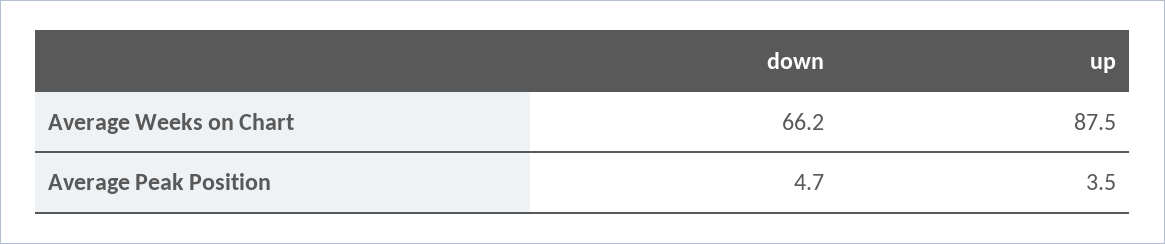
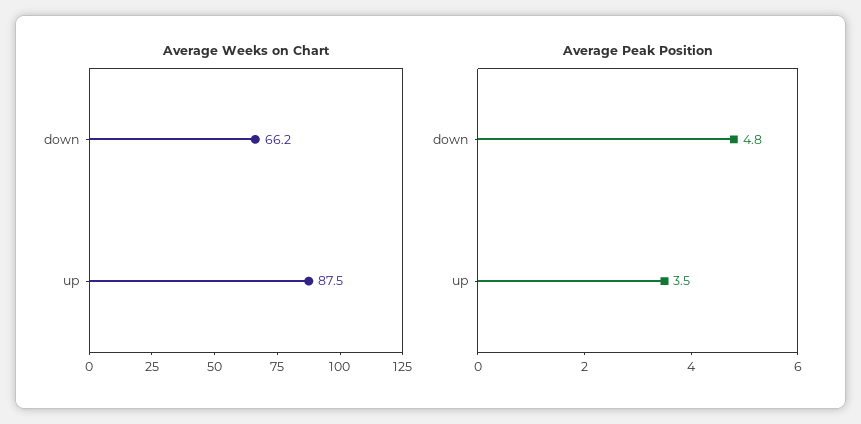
  {
    "Average Weeks on Chart": {
      "down": 66.2,
      "up": 87.5
    },
    "Average Peak Position": {
-     "down": 4.7,
+     "down": 4.8,
      "up": 3.5
    }
  }

